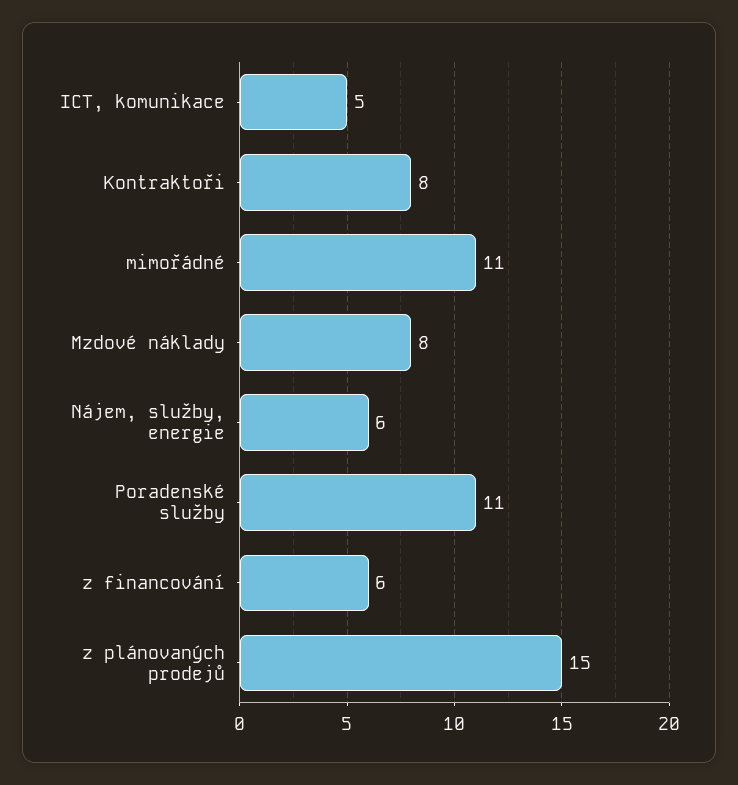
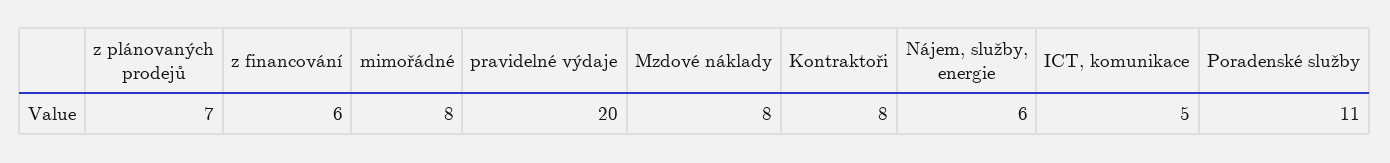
  {
    "ICT, komunikace": 5,
    "Kontraktoři": 8,
-   "mimořádné": 11,
+   "mimořádné": 8,
    "Mzdové náklady": 8,
    "Nájem, služby, energie": 6,
    "Poradenské služby": 11,
    "z financování": 6,
-   "z plánovaných prodejů": 15
+   "z plánovaných prodejů": 7,
+   "pravidelné výdaje": 20
  }

